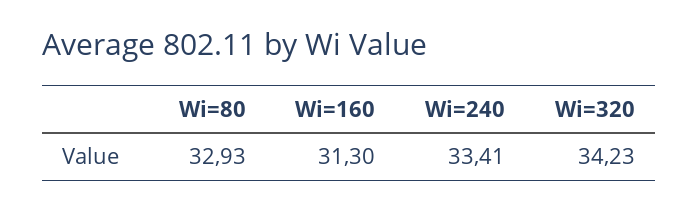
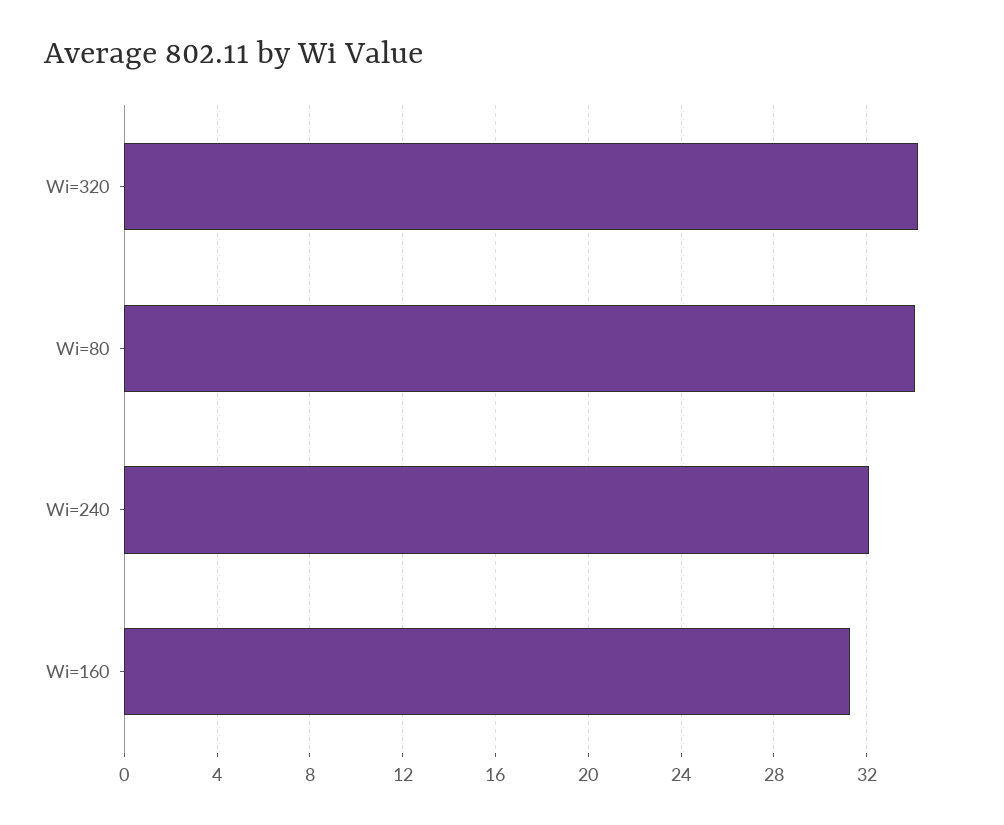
  {
-   "Wi=80": 32.93,
+   "Wi=80": 34,
    "Wi=160": 31.3,
-   "Wi=240": 33.41,
+   "Wi=240": 32,
    "Wi=320": 34.23
  }

